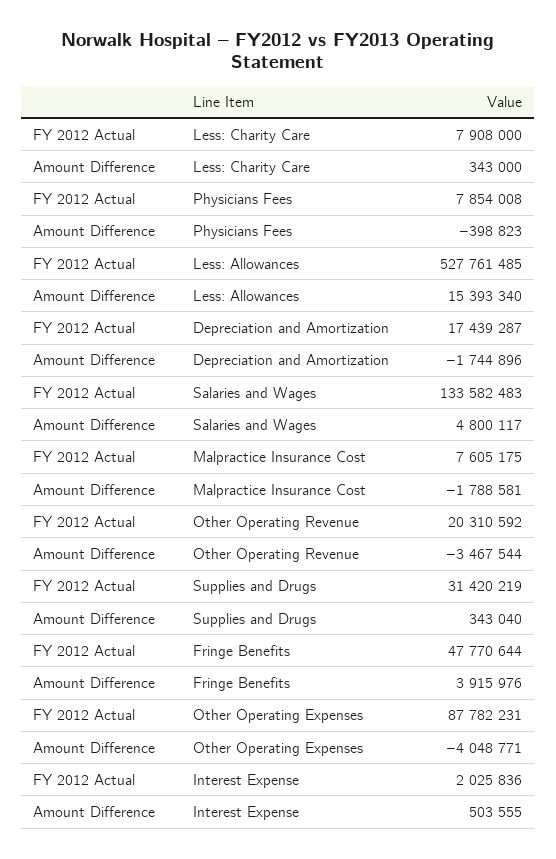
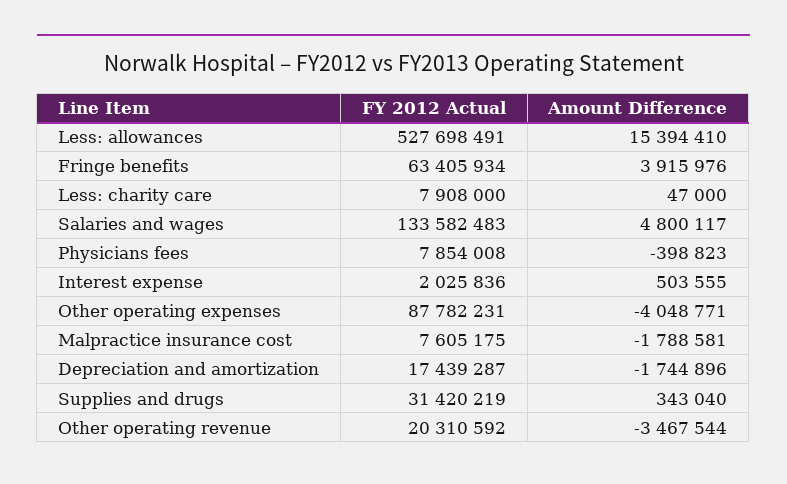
  {
    "FY 2012 Actual": {
      "Less: Charity Care": 7908000,
      "Physicians Fees": 7854008,
-     "Less: Allowances": 527761485,
+     "Less: Allowances": 527698491,
      "Depreciation and Amortization": 17439287,
      "Salaries and Wages": 133582483,
      "Malpractice Insurance Cost": 7605175,
      "Other Operating Revenue": 20310592,
      "Supplies and Drugs": 31420219,
-     "Fringe Benefits": 47770644,
+     "Fringe Benefits": 63405934,
      "Other Operating Expenses": 87782231,
      "Interest Expense": 2025836
    },
    "Amount Difference": {
-     "Less: Charity Care": 343000,
+     "Less: Charity Care": 47000,
      "Physicians Fees": -398823,
-     "Less: Allowances": 15393340,
+     "Less: Allowances": 15394410,
      "Depreciation and Amortization": -1744896,
      "Salaries and Wages": 4800117,
      "Malpractice Insurance Cost": -1788581,
      "Other Operating Revenue": -3467544,
      "Supplies and Drugs": 343040,
      "Fringe Benefits": 3915976,
      "Other Operating Expenses": -4048771,
      "Interest Expense": 503555
    }
  }

